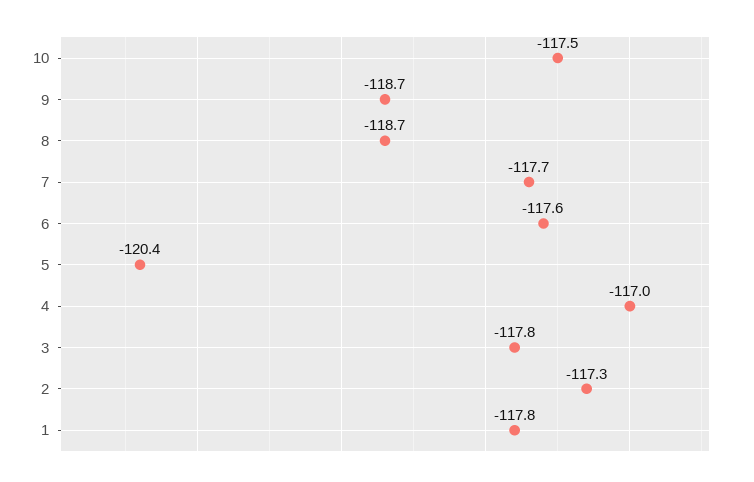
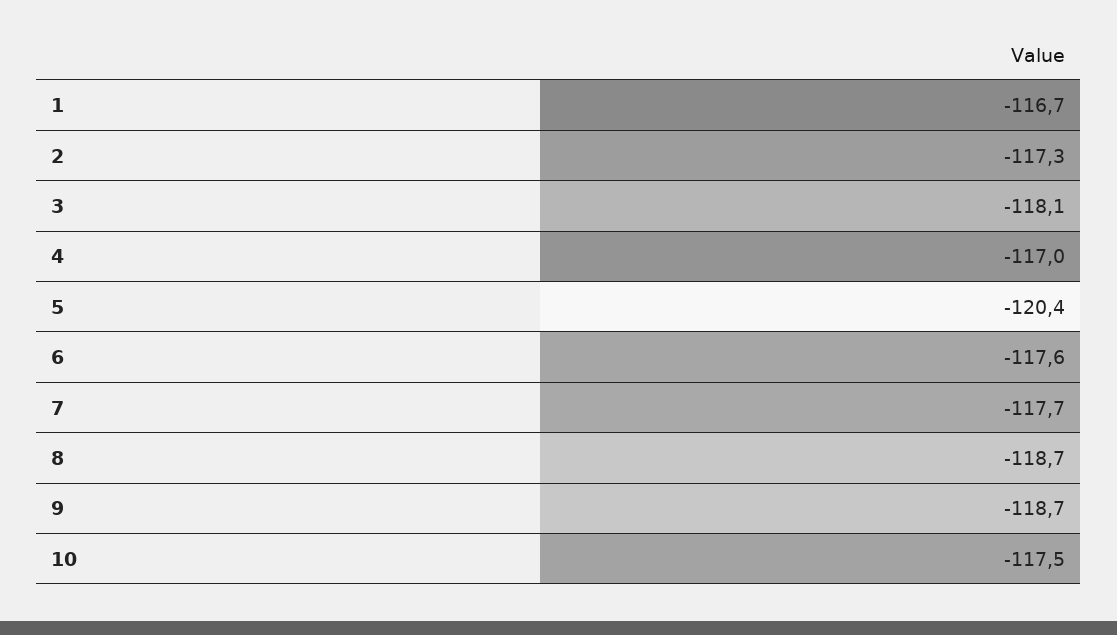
  {
    "10": -117.5,
    "9": -118.7,
    "8": -118.7,
    "7": -117.7,
    "6": -117.6,
    "5": -120.4,
    "4": -117,
-   "3": -117.8,
+   "3": -118.1,
    "2": -117.3,
-   "1": -117.8
+   "1": -116.7
  }

